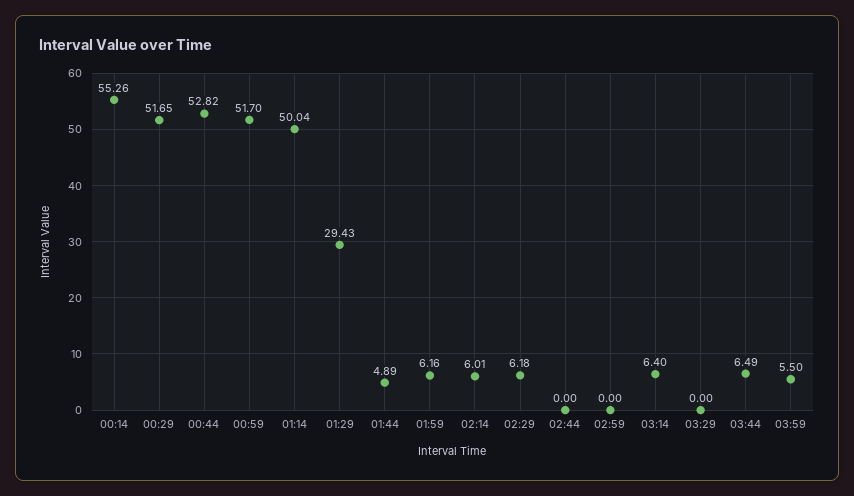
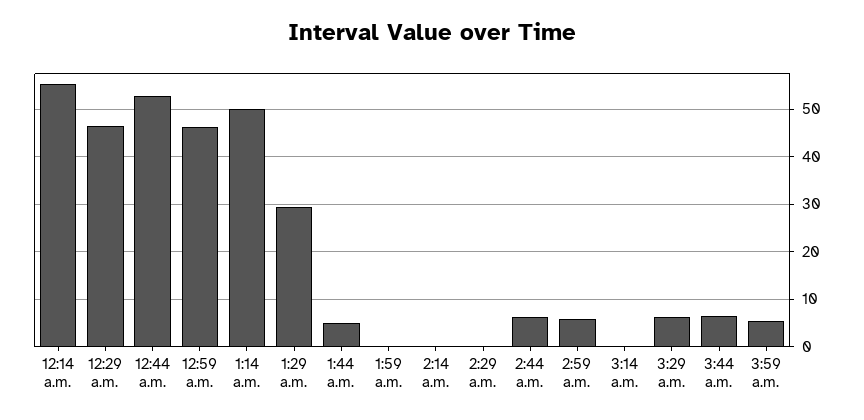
  {
    "00:14": 55.26,
-   "00:29": 51.65,
+   "00:29": 46,
    "00:44": 52.82,
-   "00:59": 51.7,
+   "00:59": 46,
    "01:14": 50.04,
    "01:29": 29.43,
    "01:44": 4.89,
-   "01:59": 6.16,
+   "01:59": 0,
-   "02:14": 6.01,
+   "02:14": 0,
-   "02:29": 6.18,
+   "02:29": 0,
-   "02:44": 0,
+   "02:44": 6,
-   "02:59": 0,
+   "02:59": 6,
-   "03:14": 6.4,
+   "03:14": 0,
-   "03:29": 0,
+   "03:29": 6,
    "03:44": 6.49,
    "03:59": 5.5
  }

